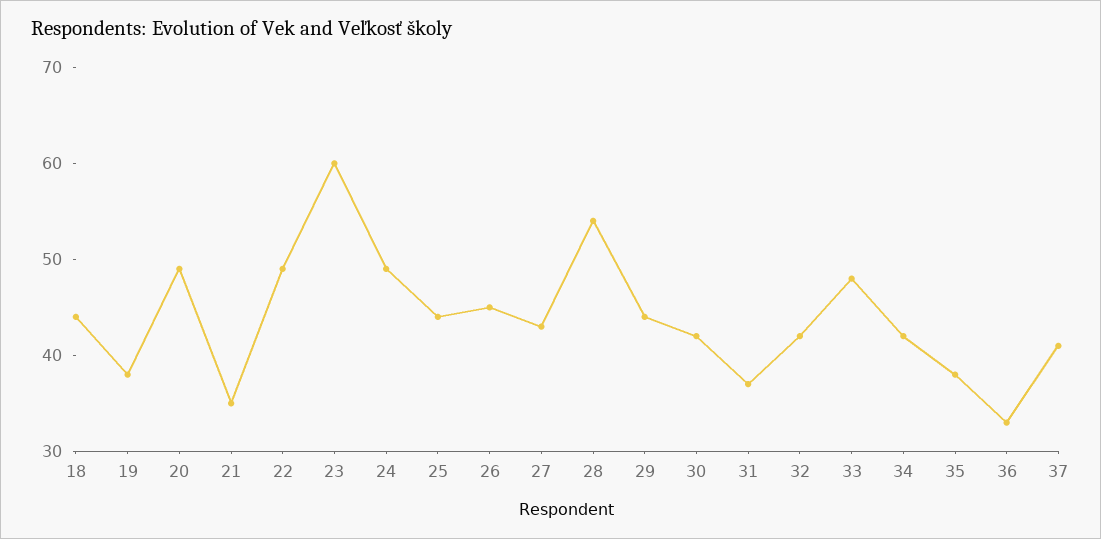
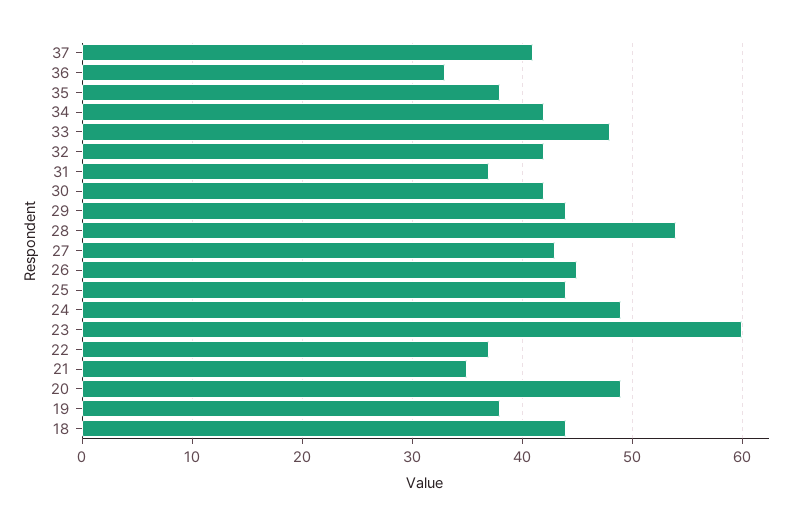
  {
    "18": 44,
    "19": 38,
    "20": 49,
    "21": 35,
-   "22": 49,
+   "22": 37,
    "23": 60,
    "24": 49,
    "25": 44,
    "26": 45,
    "27": 43,
    "28": 54,
    "29": 44,
    "30": 42,
    "31": 37,
    "32": 42,
    "33": 48,
    "34": 42,
    "35": 38,
    "36": 33,
    "37": 41
  }

